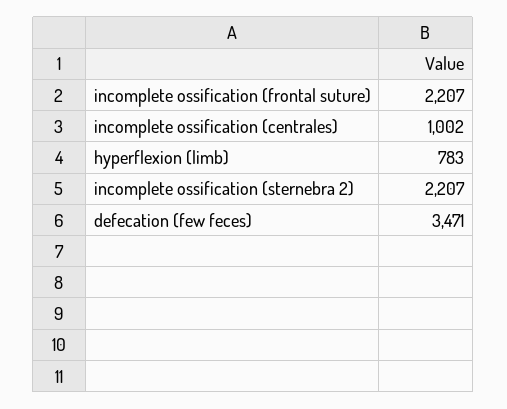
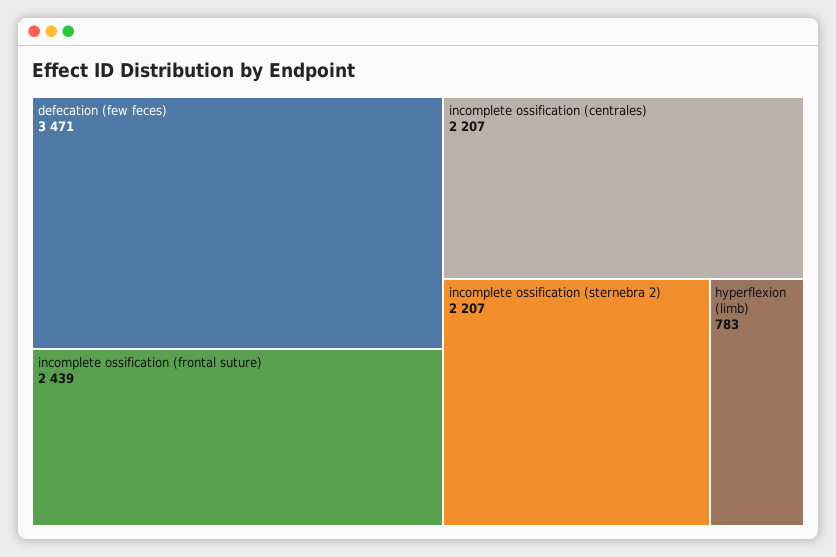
  {
-   "incomplete ossification (frontal suture)": 2207,
+   "incomplete ossification (frontal suture)": 2439,
-   "incomplete ossification (centrales)": 1002,
+   "incomplete ossification (centrales)": 2207,
    "hyperflexion (limb)": 783,
    "incomplete ossification (sternebra 2)": 2207,
    "defecation (few feces)": 3471
  }

